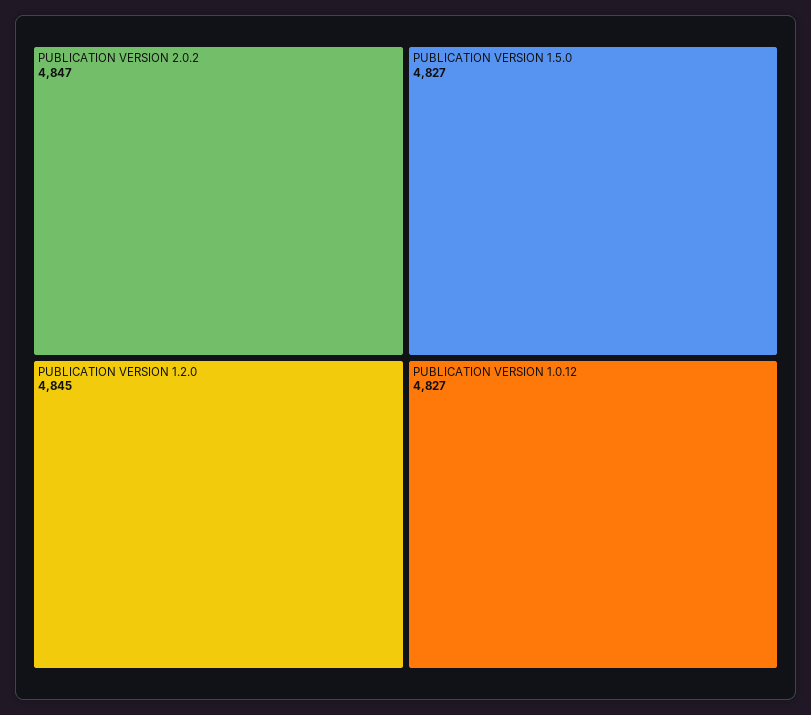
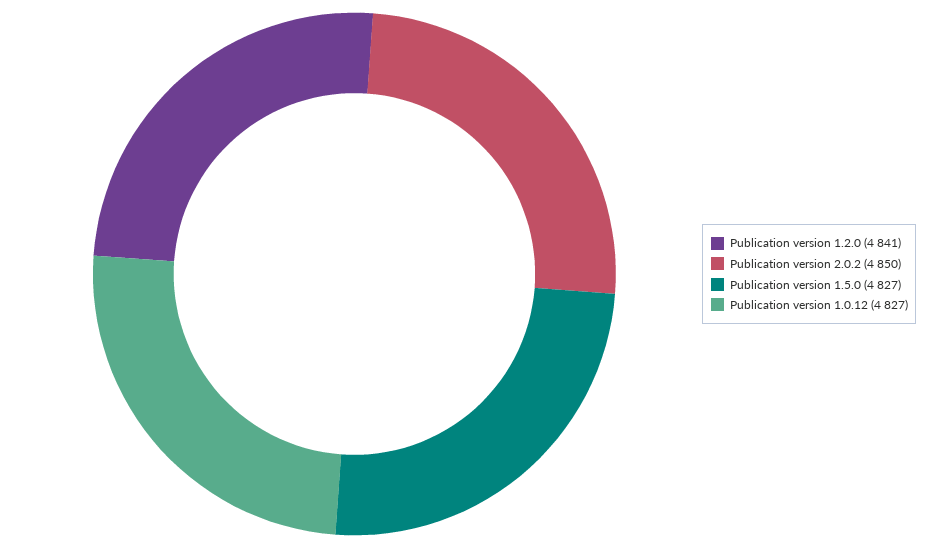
  {
-   "PUBLICATION VERSION 2.0.2": 4847,
+   "PUBLICATION VERSION 2.0.2": 4850,
-   "PUBLICATION VERSION 1.2.0": 4845,
+   "PUBLICATION VERSION 1.2.0": 4841,
    "PUBLICATION VERSION 1.5.0": 4827,
    "PUBLICATION VERSION 1.0.12": 4827
  }

